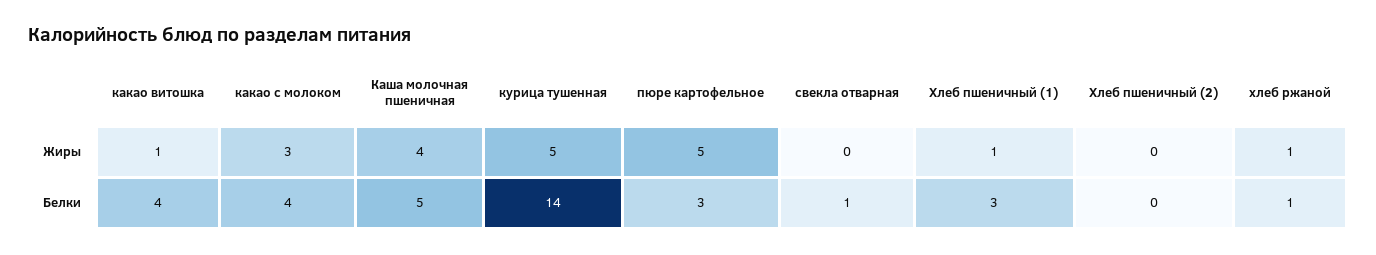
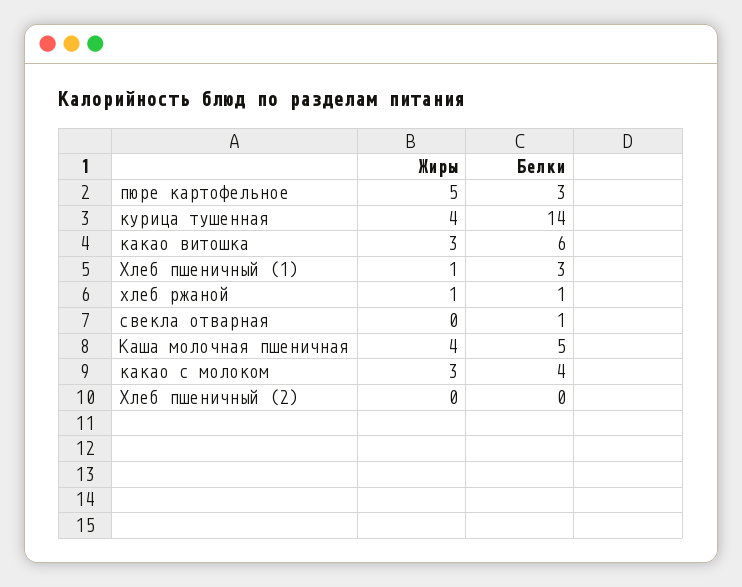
  {
    "какао витошка": {
-     "Жиры": 1,
+     "Жиры": 3,
-     "Белки": 4
+     "Белки": 6
    },
    "какао с молоком": {
      "Жиры": 3,
      "Белки": 4
    },
    "Каша молочная пшеничная": {
      "Жиры": 4,
      "Белки": 5
    },
    "курица тушенная": {
-     "Жиры": 5,
+     "Жиры": 4,
      "Белки": 14
    },
    "пюре картофельное": {
      "Жиры": 5,
      "Белки": 3
    },
    "свекла отварная": {
      "Жиры": 0,
      "Белки": 1
    },
    "Хлеб пшеничный (1)": {
      "Жиры": 1,
      "Белки": 3
    },
    "Хлеб пшеничный (2)": {
      "Жиры": 0,
      "Белки": 0
    },
    "хлеб ржаной": {
      "Жиры": 1,
      "Белки": 1
    }
  }

